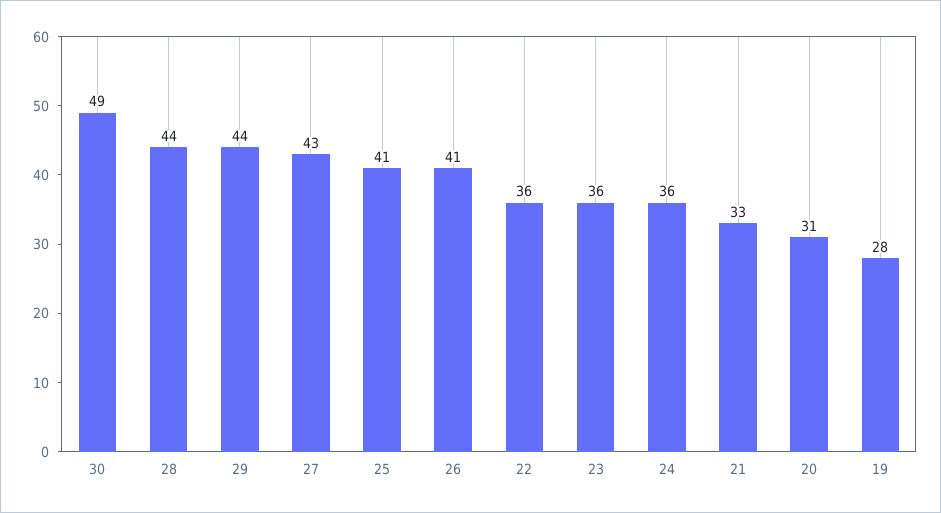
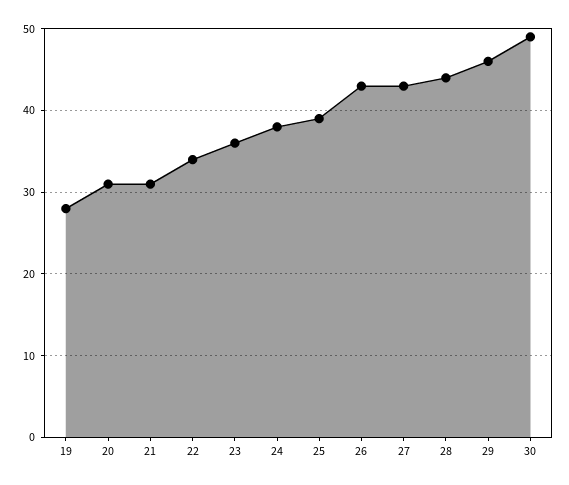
  {
    "30": 49,
    "28": 44,
-   "29": 44,
+   "29": 46,
    "27": 43,
-   "25": 41,
+   "25": 39,
-   "26": 41,
+   "26": 43,
-   "22": 36,
+   "22": 34,
    "23": 36,
-   "24": 36,
+   "24": 38,
-   "21": 33,
+   "21": 31,
    "20": 31,
    "19": 28
  }

